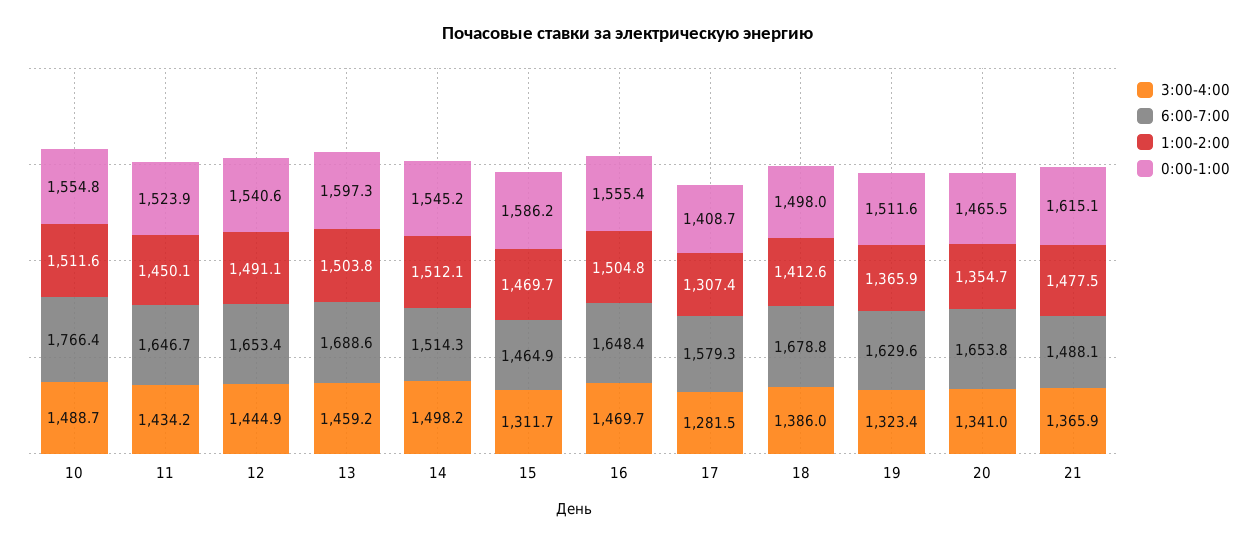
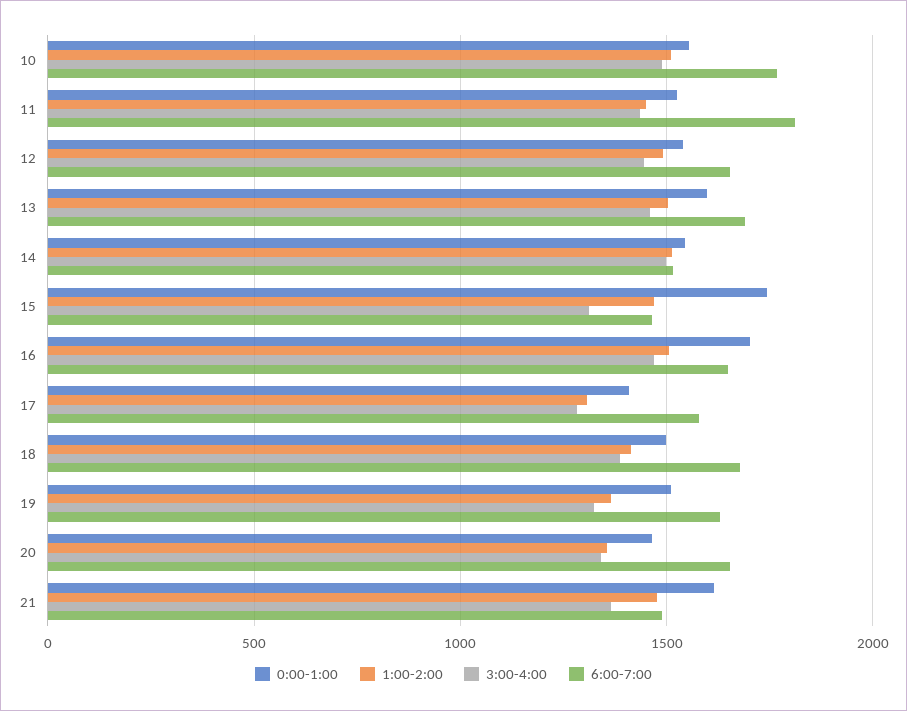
  {
    "3:00-4:00": {
      "10": 1488.7,
      "11": 1434.2,
      "12": 1444.9,
      "13": 1459.2,
      "14": 1498.2,
      "15": 1311.7,
      "16": 1469.7,
      "17": 1281.5,
      "18": 1386,
      "19": 1323.4,
      "20": 1341,
      "21": 1365.9
    },
    "6:00-7:00": {
      "10": 1766.4,
-     "11": 1646.7,
+     "11": 1800,
      "12": 1653.4,
      "13": 1688.6,
      "14": 1514.3,
      "15": 1464.9,
      "16": 1648.4,
      "17": 1579.3,
      "18": 1678.8,
      "19": 1629.6,
      "20": 1653.8,
      "21": 1488.1
    },
    "1:00-2:00": {
      "10": 1511.6,
      "11": 1450.1,
      "12": 1491.1,
      "13": 1503.8,
      "14": 1512.1,
      "15": 1469.7,
      "16": 1504.8,
      "17": 1307.4,
      "18": 1412.6,
      "19": 1365.9,
      "20": 1354.7,
      "21": 1477.5
    },
    "0:00-1:00": {
      "10": 1554.8,
      "11": 1523.9,
      "12": 1540.6,
      "13": 1597.3,
      "14": 1545.2,
-     "15": 1586.2,
+     "15": 1750,
-     "16": 1555.4,
+     "16": 1700,
      "17": 1408.7,
      "18": 1498,
      "19": 1511.6,
      "20": 1465.5,
      "21": 1615.1
    }
  }

